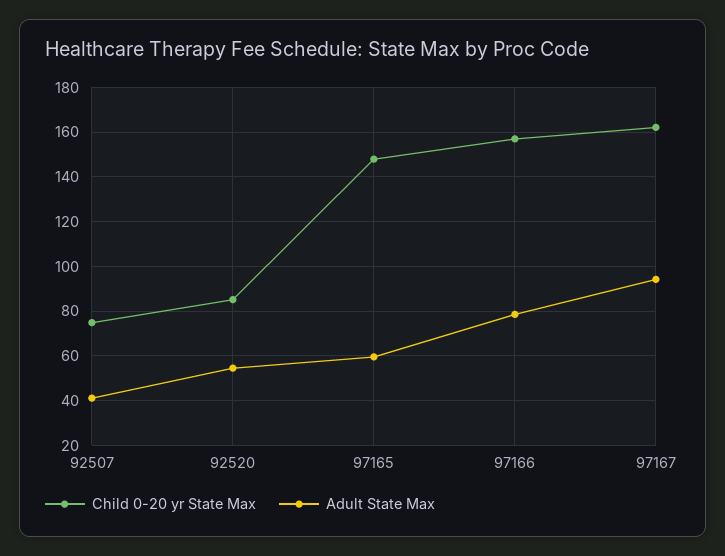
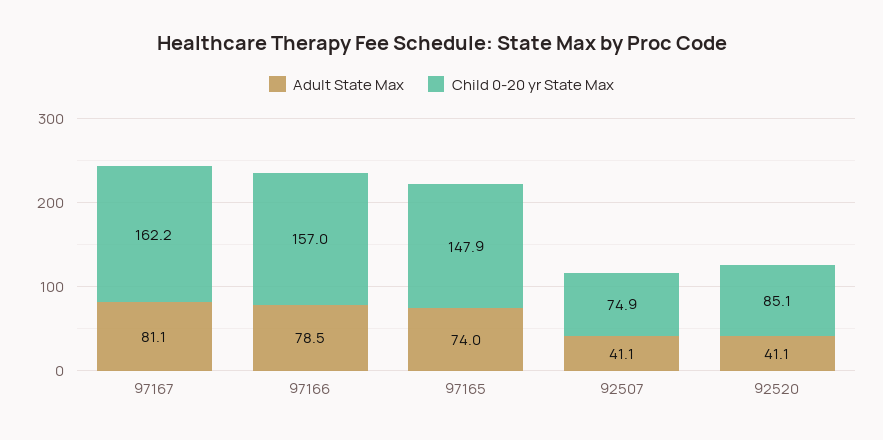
  {
    "Child 0-20 yr State Max": {
      "92507": 74.9,
      "92520": 85.1,
      "97165": 147.9,
      "97166": 157,
      "97167": 162.2
    },
    "Adult State Max": {
      "92507": 41.1,
-     "92520": 55,
+     "92520": 41.1,
-     "97165": 60,
+     "97165": 74,
      "97166": 78.5,
-     "97167": 95
+     "97167": 81.1
    }
  }

